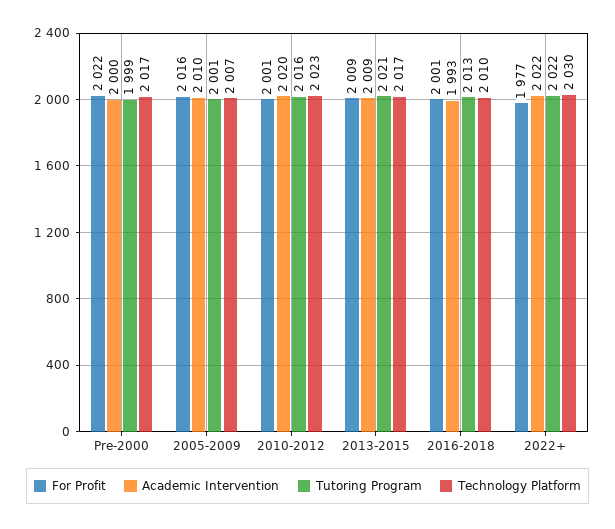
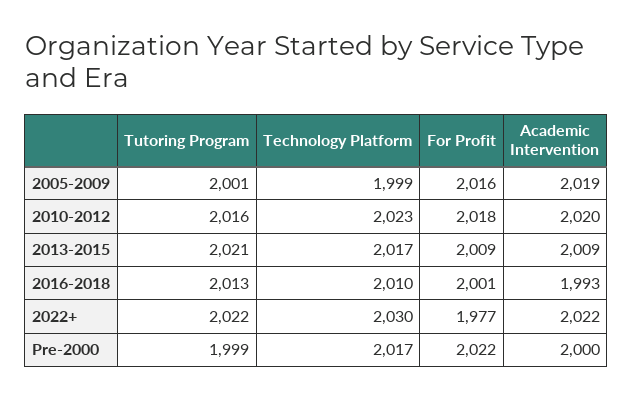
  {
    "For Profit": {
      "Pre-2000": 2022,
      "2005-2009": 2016,
-     "2010-2012": 2001,
+     "2010-2012": 2018,
      "2013-2015": 2009,
      "2016-2018": 2001,
      "2022+": 1977
    },
    "Academic Intervention": {
      "Pre-2000": 2000,
-     "2005-2009": 2010,
+     "2005-2009": 2019,
      "2010-2012": 2020,
      "2013-2015": 2009,
      "2016-2018": 1993,
      "2022+": 2022
    },
    "Tutoring Program": {
      "Pre-2000": 1999,
      "2005-2009": 2001,
      "2010-2012": 2016,
      "2013-2015": 2021,
      "2016-2018": 2013,
      "2022+": 2022
    },
    "Technology Platform": {
      "Pre-2000": 2017,
-     "2005-2009": 2007,
+     "2005-2009": 1999,
      "2010-2012": 2023,
      "2013-2015": 2017,
      "2016-2018": 2010,
      "2022+": 2030
    }
  }

